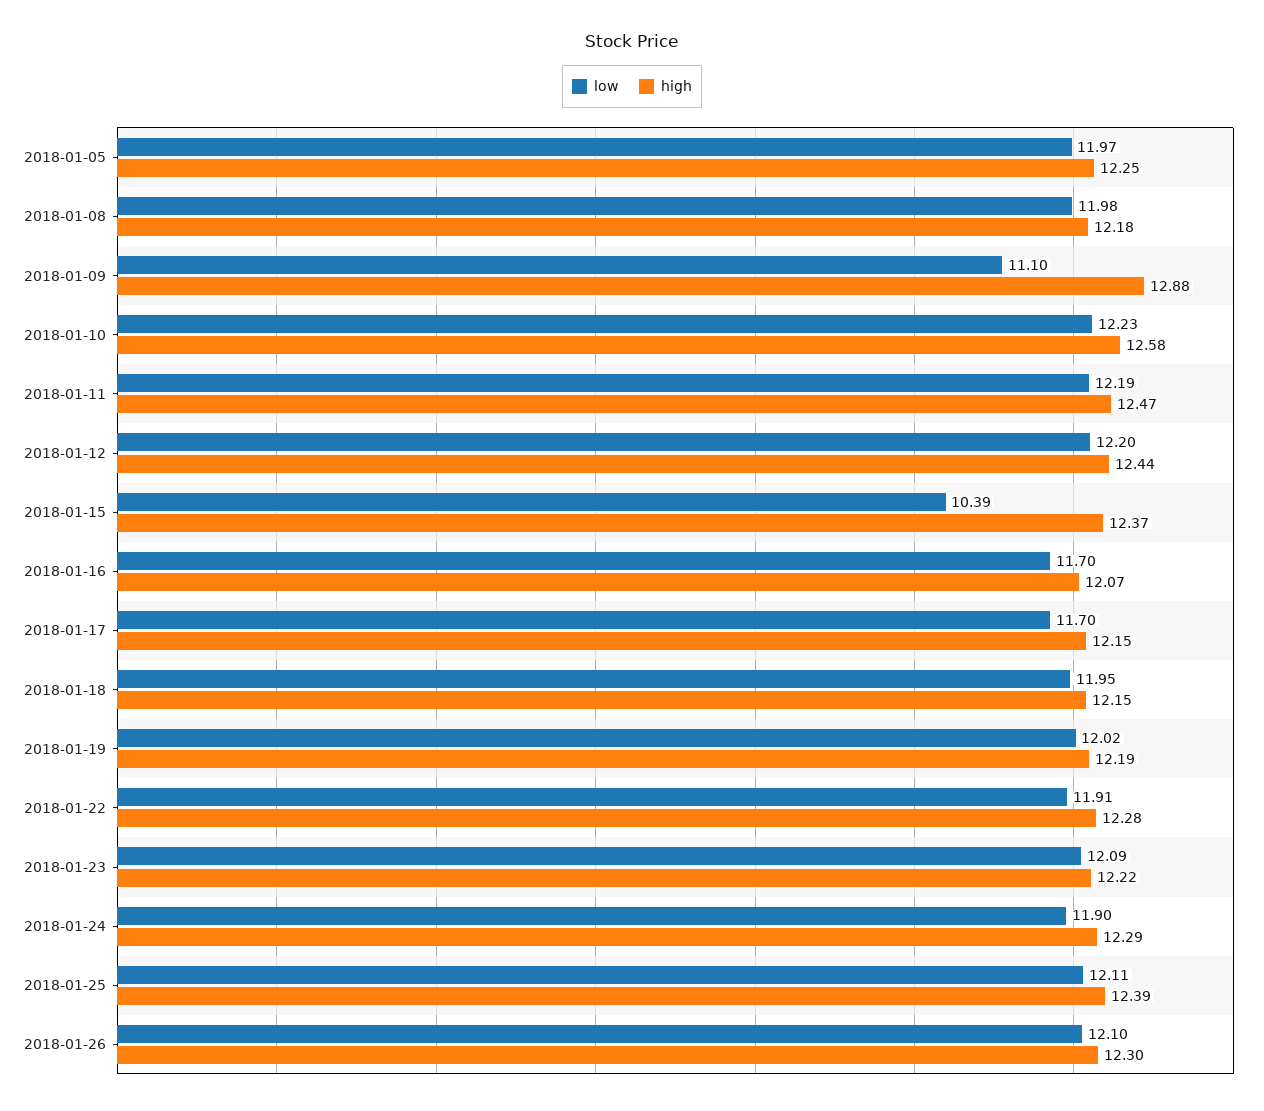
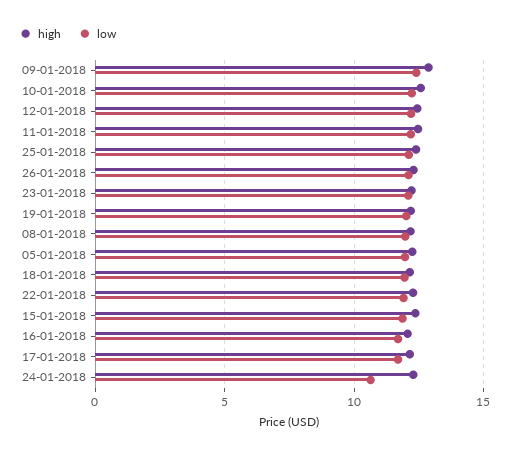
  {
    "low": {
      "2018-01-05": 11.97,
      "2018-01-08": 11.98,
-     "2018-01-09": 11.1,
+     "2018-01-09": 12.5,
      "2018-01-10": 12.23,
      "2018-01-11": 12.19,
      "2018-01-12": 12.2,
-     "2018-01-15": 10.39,
+     "2018-01-15": 12,
      "2018-01-16": 11.7,
      "2018-01-17": 11.7,
      "2018-01-18": 11.95,
      "2018-01-19": 12.02,
      "2018-01-22": 11.91,
      "2018-01-23": 12.09,
-     "2018-01-24": 11.9,
+     "2018-01-24": 10.5,
      "2018-01-25": 12.11,
      "2018-01-26": 12.1
    },
    "high": {
      "2018-01-05": 12.25,
      "2018-01-08": 12.18,
      "2018-01-09": 12.88,
      "2018-01-10": 12.58,
      "2018-01-11": 12.47,
      "2018-01-12": 12.44,
      "2018-01-15": 12.37,
      "2018-01-16": 12.07,
      "2018-01-17": 12.15,
      "2018-01-18": 12.15,
      "2018-01-19": 12.19,
      "2018-01-22": 12.28,
      "2018-01-23": 12.22,
      "2018-01-24": 12.29,
      "2018-01-25": 12.39,
      "2018-01-26": 12.3
    }
  }

